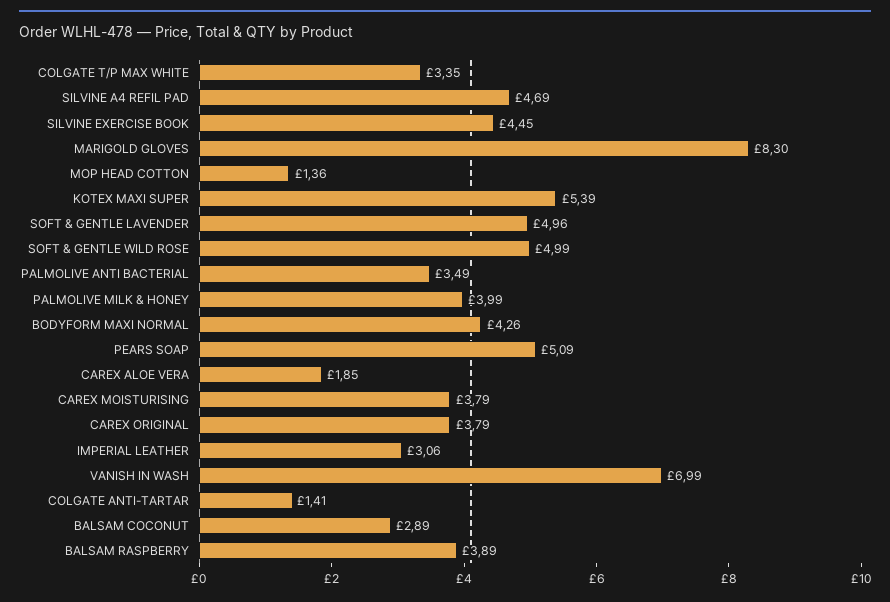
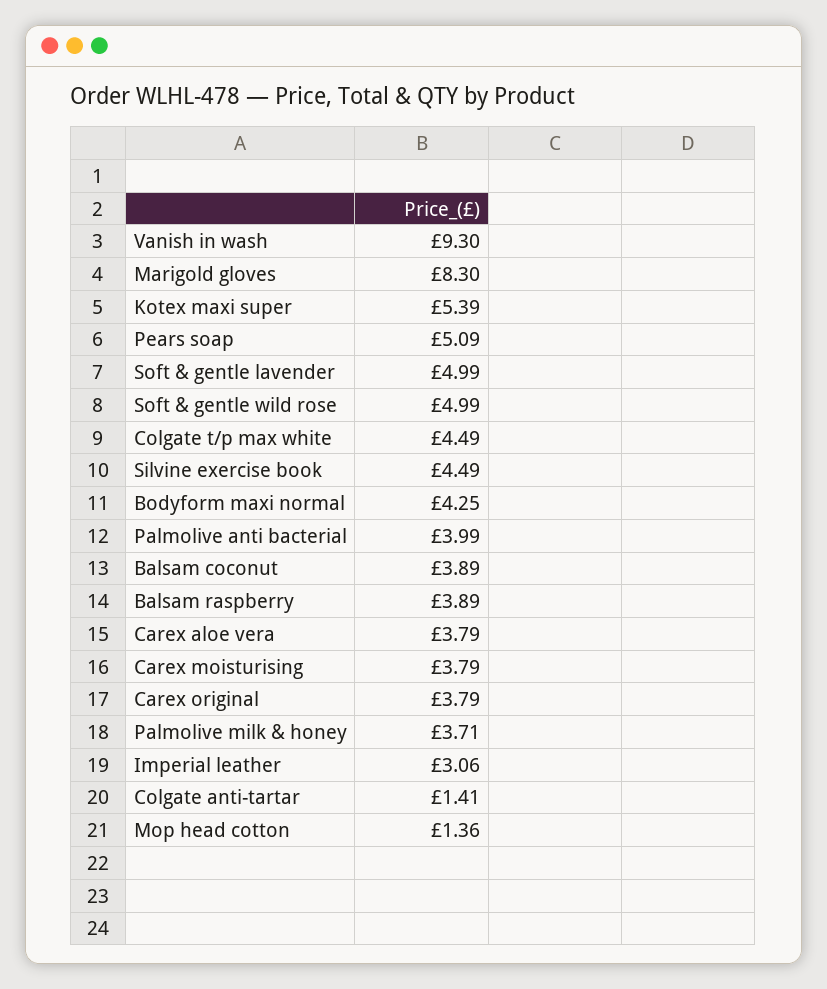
  {
-   "COLGATE T/P MAX WHITE": 3.35,
+   "COLGATE T/P MAX WHITE": 4.49,
-   "SILVINE A4 REFIL PAD": 4.69,
-   "SILVINE EXERCISE BOOK": 4.45,
+   "SILVINE EXERCISE BOOK": 4.49,
    "MARIGOLD GLOVES": 8.3,
    "MOP HEAD COTTON": 1.36,
    "KOTEX MAXI SUPER": 5.39,
-   "SOFT & GENTLE LAVENDER": 4.96,
+   "SOFT & GENTLE LAVENDER": 4.99,
    "SOFT & GENTLE WILD ROSE": 4.99,
-   "PALMOLIVE ANTI BACTERIAL": 3.49,
+   "PALMOLIVE ANTI BACTERIAL": 3.99,
-   "PALMOLIVE MILK & HONEY": 3.99,
+   "PALMOLIVE MILK & HONEY": 3.71,
-   "BODYFORM MAXI NORMAL": 4.26,
+   "BODYFORM MAXI NORMAL": 4.25,
    "PEARS SOAP": 5.09,
-   "CAREX ALOE VERA": 1.85,
+   "CAREX ALOE VERA": 3.79,
    "CAREX MOISTURISING": 3.79,
    "CAREX ORIGINAL": 3.79,
    "IMPERIAL LEATHER": 3.06,
-   "VANISH IN WASH": 6.99,
+   "VANISH IN WASH": 9.3,
    "COLGATE ANTI-TARTAR": 1.41,
-   "BALSAM COCONUT": 2.89,
+   "BALSAM COCONUT": 3.89,
    "BALSAM RASPBERRY": 3.89
  }

